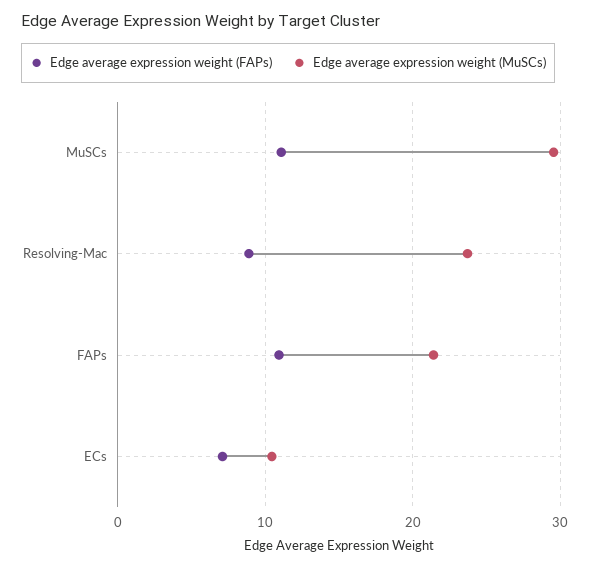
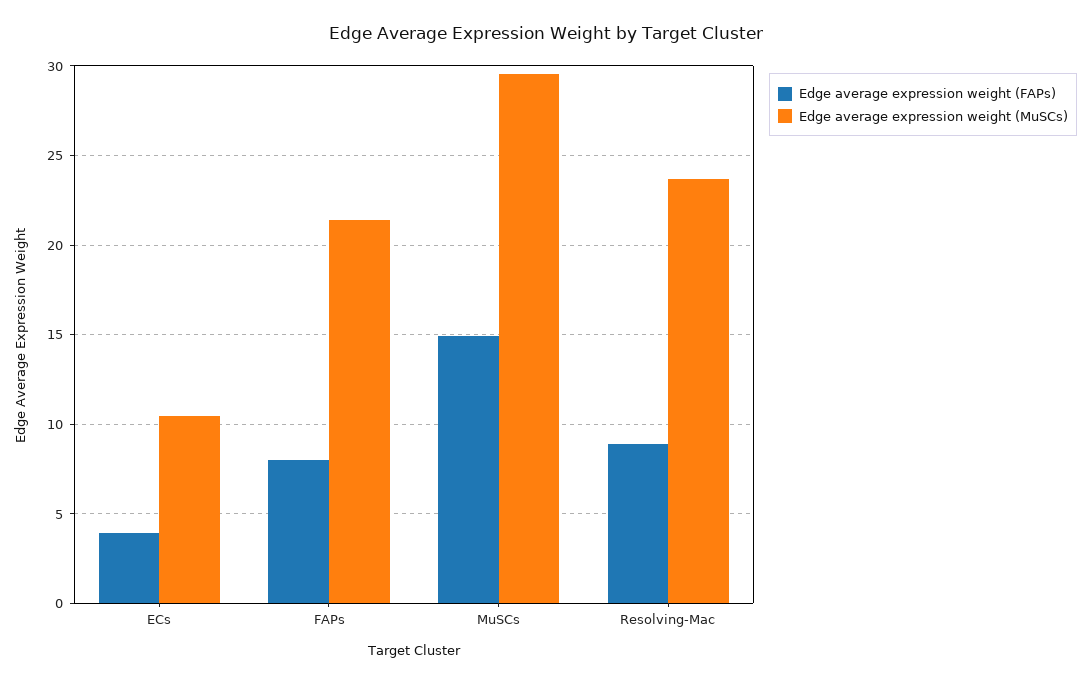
  {
    "Edge average expression weight (FAPs)": {
-     "MuSCs": 11,
+     "MuSCs": 15,
      "Resolving-Mac": 9,
-     "FAPs": 11,
+     "FAPs": 8,
-     "ECs": 7
+     "ECs": 4
    },
    "Edge average expression weight (MuSCs)": {
      "MuSCs": 29.5,
      "Resolving-Mac": 23.5,
      "FAPs": 21.5,
      "ECs": 10.5
    }
  }

